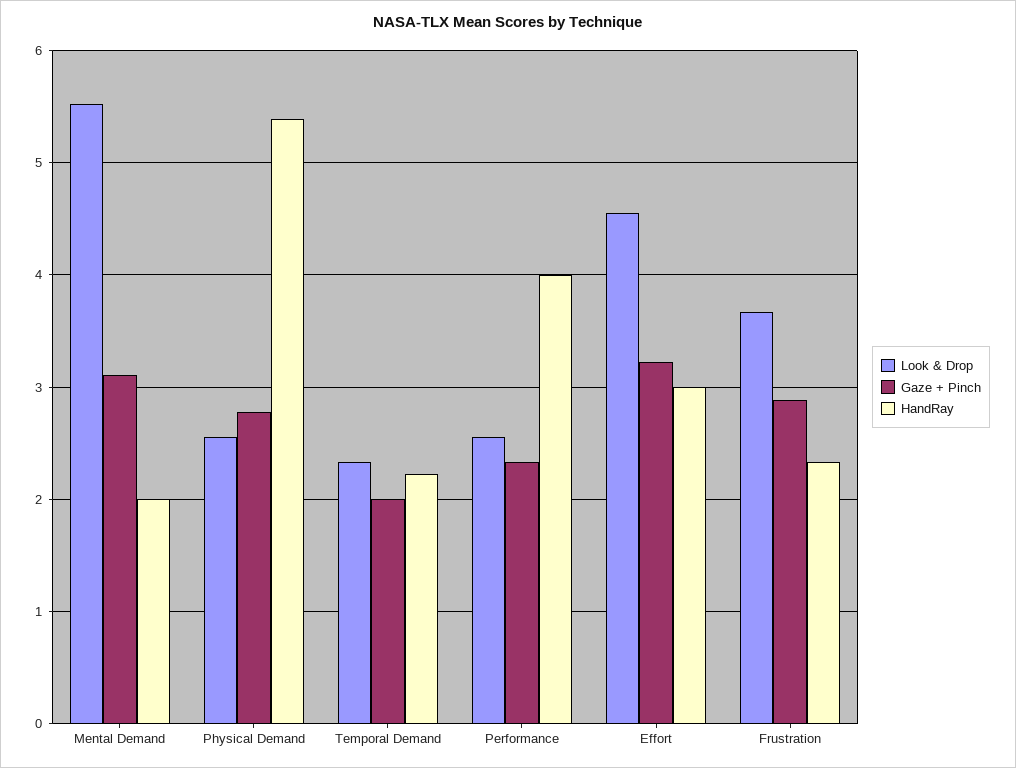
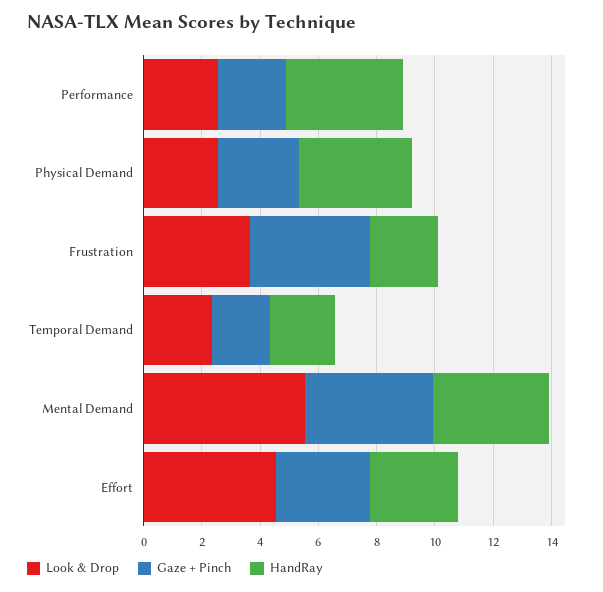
  {
    "Look & Drop": {
      "Mental Demand": 5.5,
      "Physical Demand": 2.6,
      "Temporal Demand": 2.3,
      "Performance": 2.6,
      "Effort": 4.6,
      "Frustration": 3.7
    },
    "Gaze + Pinch": {
-     "Mental Demand": 3.1,
+     "Mental Demand": 4.5,
      "Physical Demand": 2.8,
      "Temporal Demand": 2,
      "Performance": 2.3,
      "Effort": 3.2,
-     "Frustration": 2.9
+     "Frustration": 4
    },
    "HandRay": {
-     "Mental Demand": 2,
+     "Mental Demand": 4,
-     "Physical Demand": 5.4,
+     "Physical Demand": 4,
      "Temporal Demand": 2.2,
      "Performance": 4,
      "Effort": 3,
      "Frustration": 2.3
    }
  }

